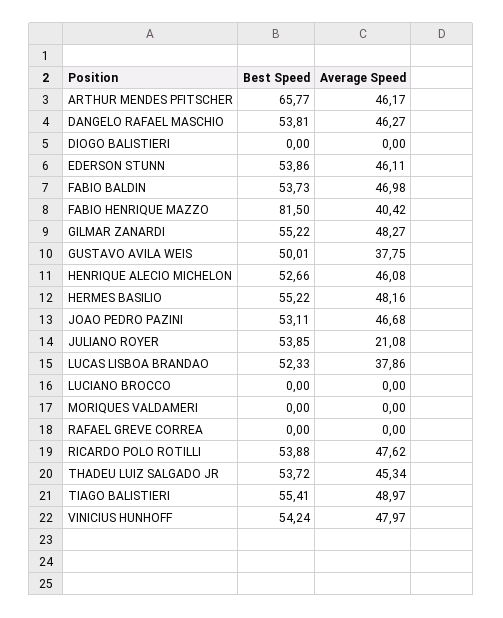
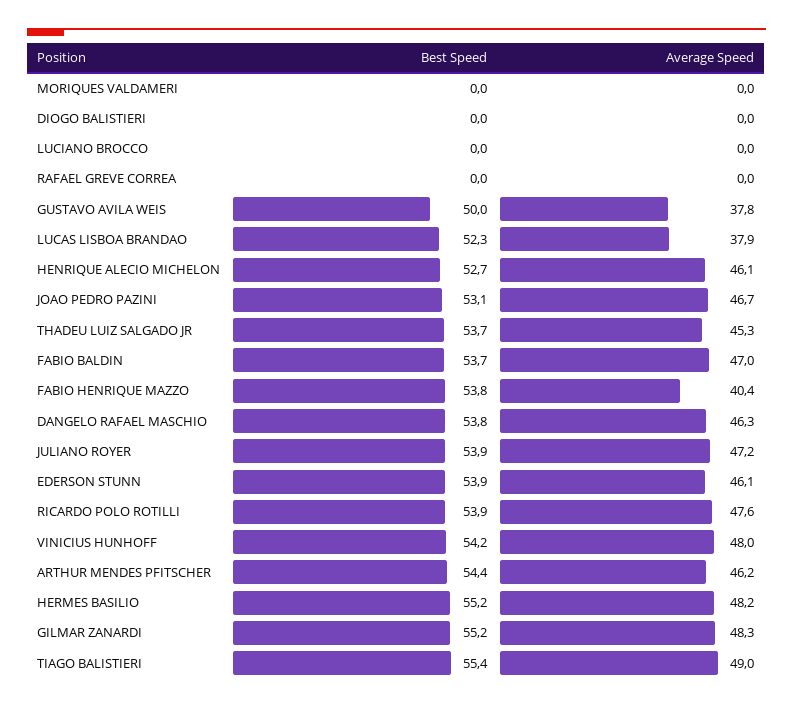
  {
    "Best Speed": {
-     "ARTHUR MENDES PFITSCHER": 65.77,
+     "ARTHUR MENDES PFITSCHER": 54.4,
      "DANGELO RAFAEL MASCHIO": 53.81,
      "DIOGO BALISTIERI": 0,
      "EDERSON STUNN": 53.86,
      "FABIO BALDIN": 53.73,
-     "FABIO HENRIQUE MAZZO": 81.5,
+     "FABIO HENRIQUE MAZZO": 53.8,
      "GILMAR ZANARDI": 55.22,
      "GUSTAVO AVILA WEIS": 50.01,
      "HENRIQUE ALECIO MICHELON": 52.66,
      "HERMES BASILIO": 55.22,
      "JOAO PEDRO PAZINI": 53.11,
      "JULIANO ROYER": 53.85,
      "LUCAS LISBOA BRANDAO": 52.33,
      "LUCIANO BROCCO": 0,
      "MORIQUES VALDAMERI": 0,
      "RAFAEL GREVE CORREA": 0,
      "RICARDO POLO ROTILLI": 53.88,
      "THADEU LUIZ SALGADO JR": 53.72,
      "TIAGO BALISTIERI": 55.41,
      "VINICIUS HUNHOFF": 54.24
    },
    "Average Speed": {
      "ARTHUR MENDES PFITSCHER": 46.17,
      "DANGELO RAFAEL MASCHIO": 46.27,
      "DIOGO BALISTIERI": 0,
      "EDERSON STUNN": 46.11,
      "FABIO BALDIN": 46.98,
      "FABIO HENRIQUE MAZZO": 40.42,
      "GILMAR ZANARDI": 48.27,
      "GUSTAVO AVILA WEIS": 37.75,
      "HENRIQUE ALECIO MICHELON": 46.08,
      "HERMES BASILIO": 48.16,
      "JOAO PEDRO PAZINI": 46.68,
-     "JULIANO ROYER": 21.08,
+     "JULIANO ROYER": 47.2,
      "LUCAS LISBOA BRANDAO": 37.86,
      "LUCIANO BROCCO": 0,
      "MORIQUES VALDAMERI": 0,
      "RAFAEL GREVE CORREA": 0,
      "RICARDO POLO ROTILLI": 47.62,
      "THADEU LUIZ SALGADO JR": 45.34,
      "TIAGO BALISTIERI": 48.97,
      "VINICIUS HUNHOFF": 47.97
    }
  }

